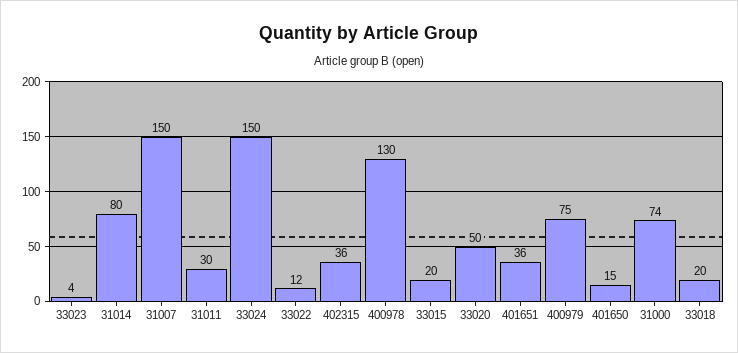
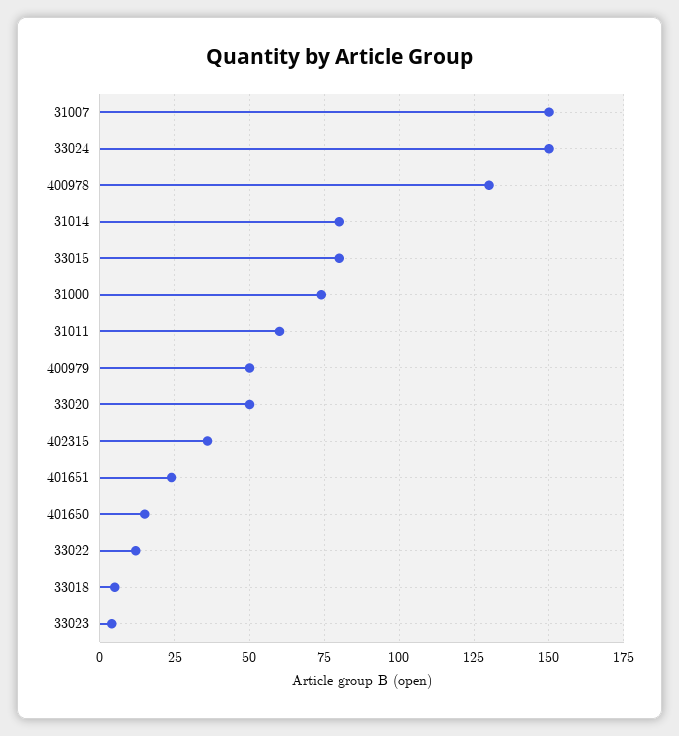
  {
    "33023": 4,
    "31014": 80,
    "31007": 150,
-   "31011": 30,
+   "31011": 60,
    "33024": 150,
    "33022": 12,
    "402315": 36,
    "400978": 130,
-   "33015": 20,
+   "33015": 80,
    "33020": 50,
-   "401651": 36,
+   "401651": 25,
-   "400979": 75,
+   "400979": 50,
    "401650": 15,
    "31000": 74,
-   "33018": 20
+   "33018": 5
  }

